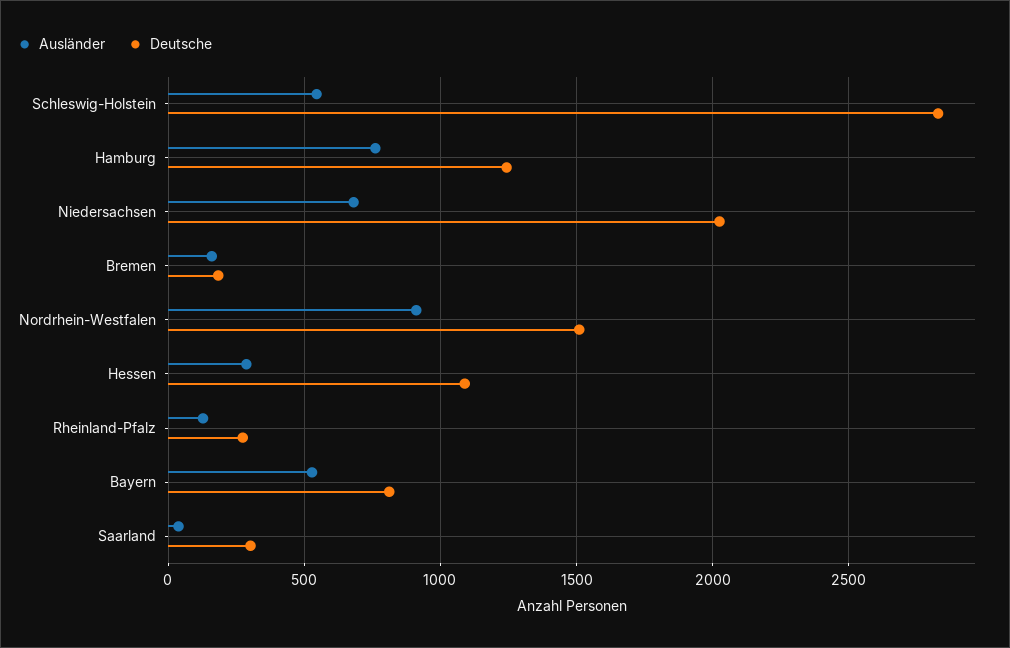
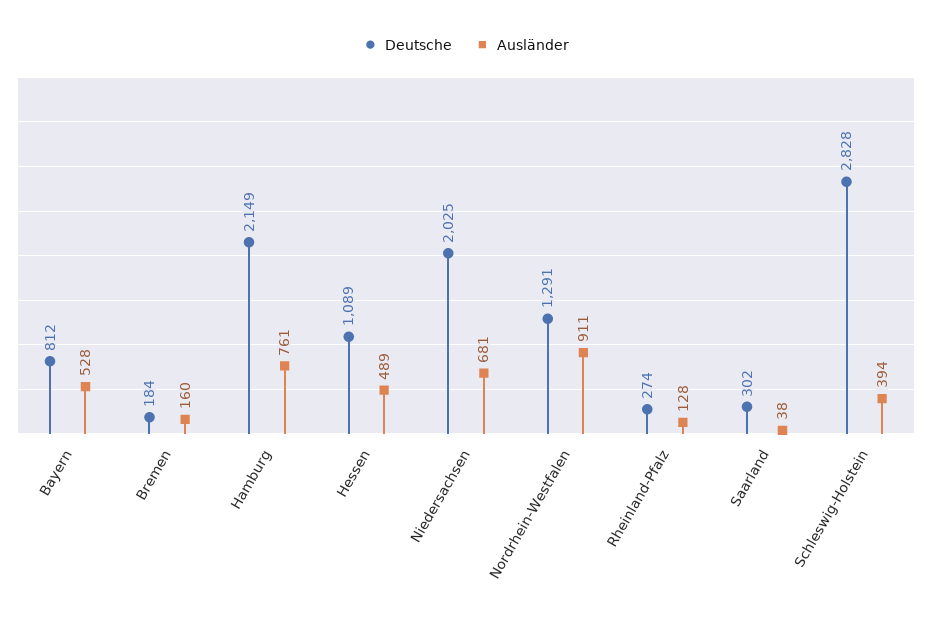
  {
    "Ausländer": {
-     "Schleswig-Holstein": 550,
+     "Schleswig-Holstein": 394,
      "Hamburg": 761,
      "Niedersachsen": 681,
      "Bremen": 160,
      "Nordrhein-Westfalen": 911,
-     "Hessen": 300,
+     "Hessen": 489,
      "Rheinland-Pfalz": 128,
      "Bayern": 528,
      "Saarland": 38
    },
    "Deutsche": {
      "Schleswig-Holstein": 2828,
-     "Hamburg": 1250,
+     "Hamburg": 2149,
      "Niedersachsen": 2025,
      "Bremen": 184,
-     "Nordrhein-Westfalen": 1500,
+     "Nordrhein-Westfalen": 1291,
      "Hessen": 1089,
      "Rheinland-Pfalz": 274,
      "Bayern": 812,
      "Saarland": 302
    }
  }

